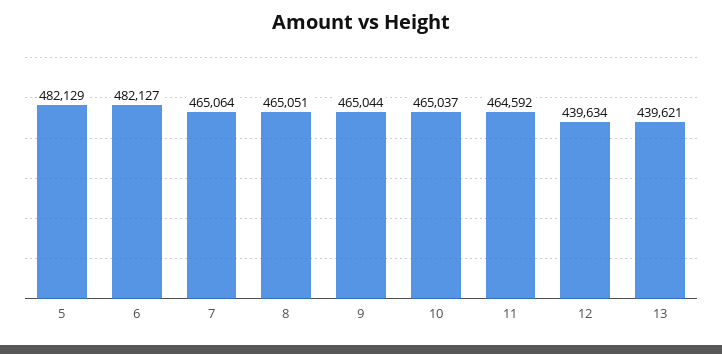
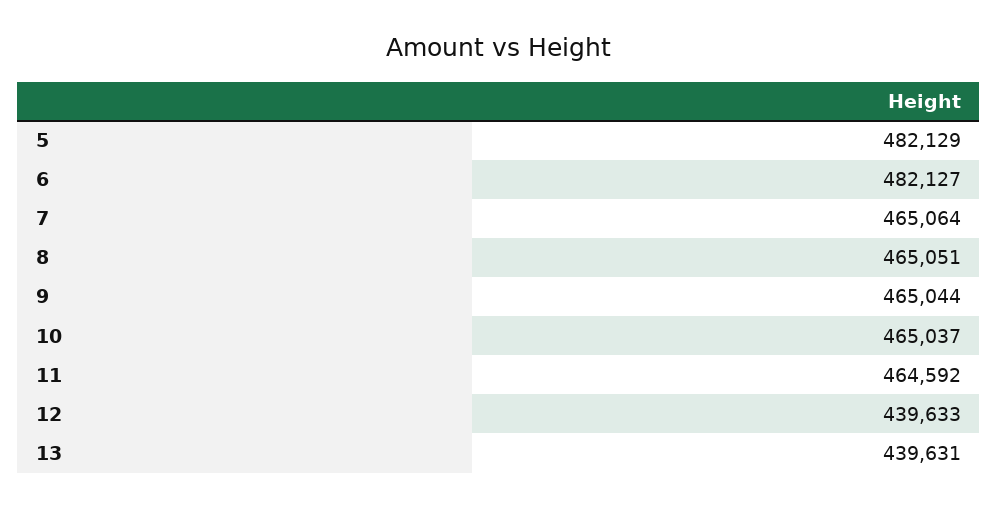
  {
    "5": 482129,
    "6": 482127,
    "7": 465064,
    "8": 465051,
    "9": 465044,
    "10": 465037,
    "11": 464592,
-   "12": 439634,
+   "12": 439633,
-   "13": 439621
+   "13": 439631
  }

